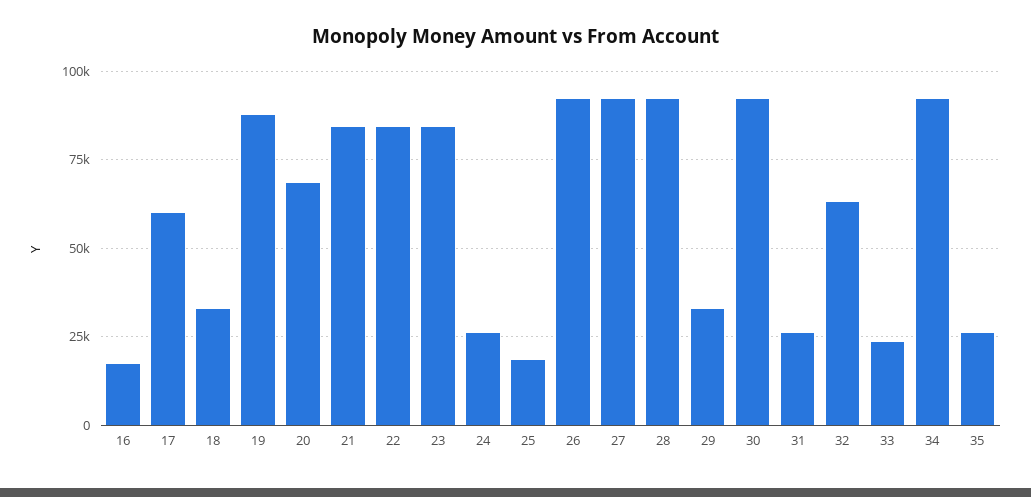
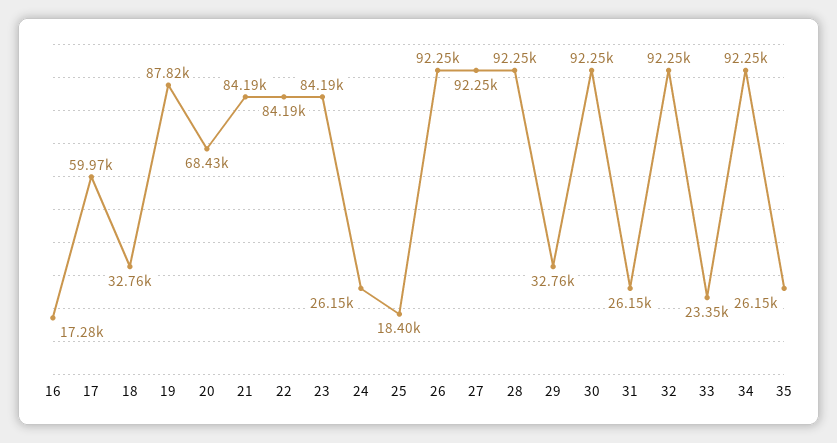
  {
    "16": 17280,
    "17": 59970,
    "18": 32760,
    "19": 87820,
    "20": 68430,
    "21": 84190,
    "22": 84190,
    "23": 84190,
    "24": 26150,
    "25": 18400,
    "26": 92250,
    "27": 92250,
    "28": 92250,
    "29": 32760,
    "30": 92250,
    "31": 26150,
-   "32": 62500,
+   "32": 92250,
    "33": 23350,
    "34": 92250,
    "35": 26150
  }

